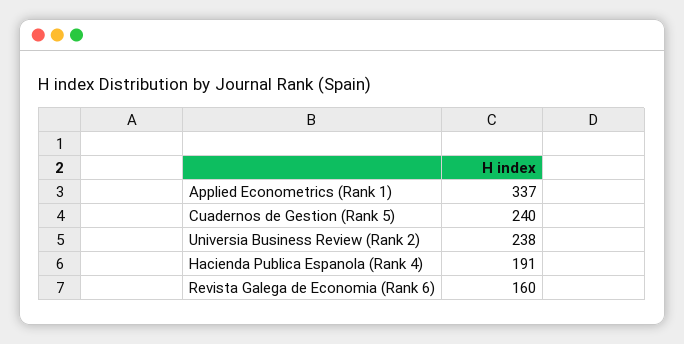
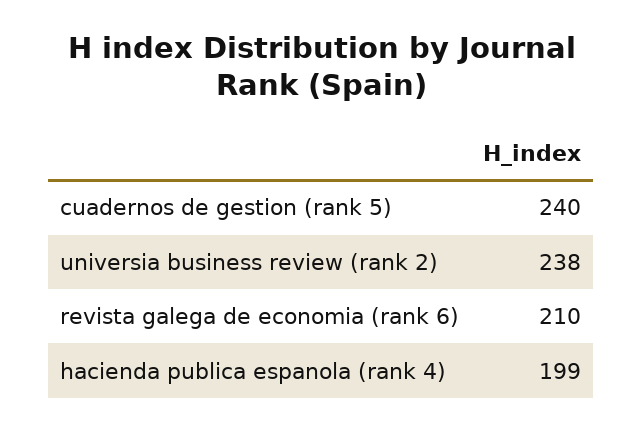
  {
-   "Applied Econometrics (Rank 1)": 337,
    "Cuadernos de Gestion (Rank 5)": 240,
    "Universia Business Review (Rank 2)": 238,
-   "Hacienda Publica Espanola (Rank 4)": 191,
+   "Hacienda Publica Espanola (Rank 4)": 199,
-   "Revista Galega de Economia (Rank 6)": 160
+   "Revista Galega de Economia (Rank 6)": 210
  }

